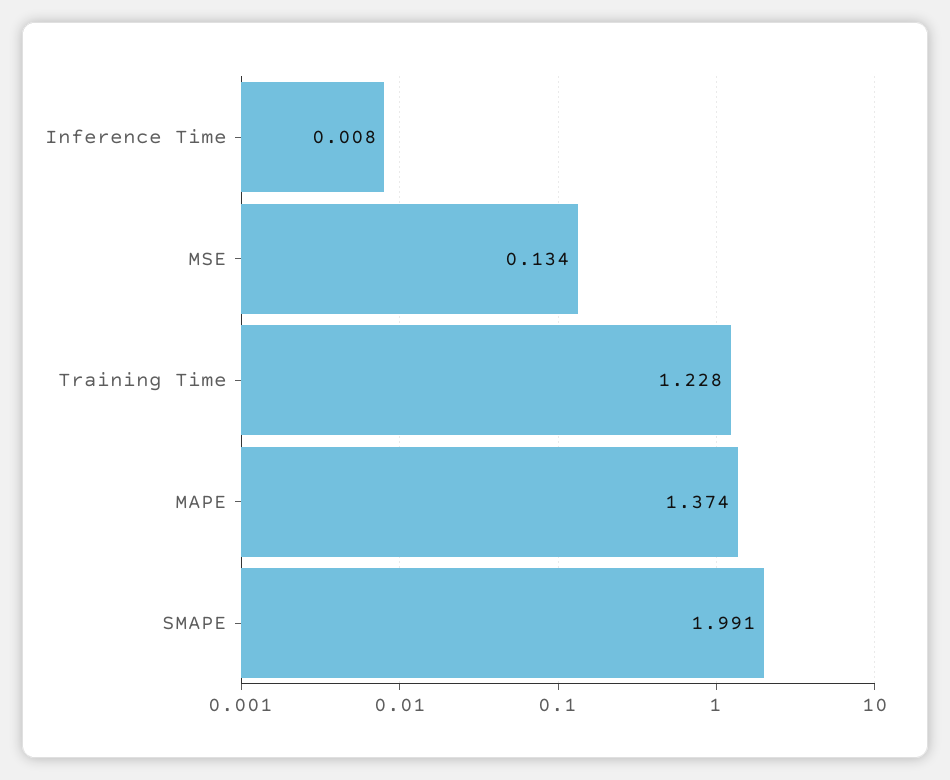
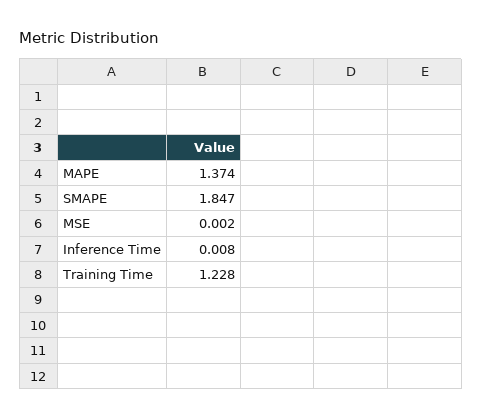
  {
    "Inference Time": 0.008,
-   "MSE": 0.134,
+   "MSE": 0.002,
    "Training Time": 1.228,
    "MAPE": 1.374,
-   "SMAPE": 1.991
+   "SMAPE": 1.847
  }

